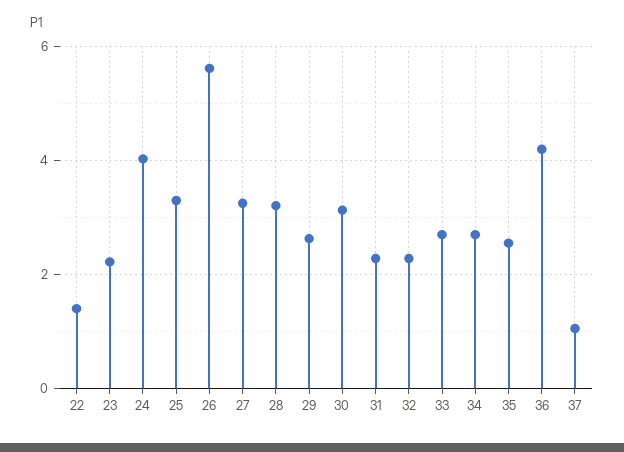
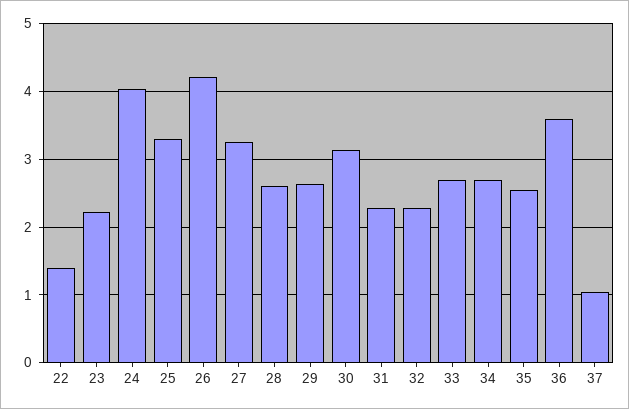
  {
    "22": 1.4,
    "23": 2.2,
    "24": 4,
    "25": 3.3,
-   "26": 5.6,
+   "26": 4.2,
    "27": 3.3,
-   "28": 3.2,
+   "28": 2.6,
    "29": 2.6,
    "30": 3.1,
    "31": 2.3,
    "32": 2.3,
    "33": 2.7,
    "34": 2.7,
    "35": 2.6,
-   "36": 4.2,
+   "36": 3.6,
    "37": 1.1
  }

